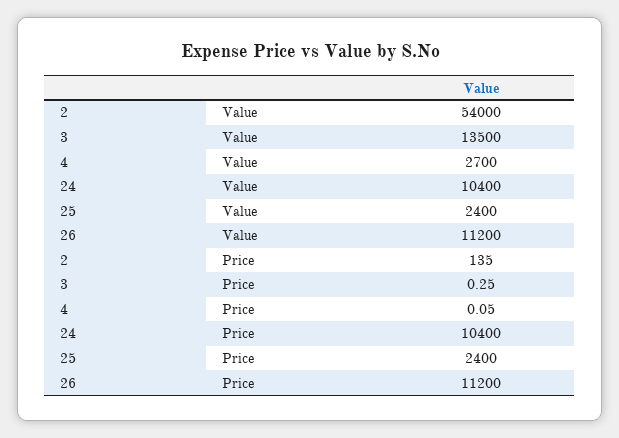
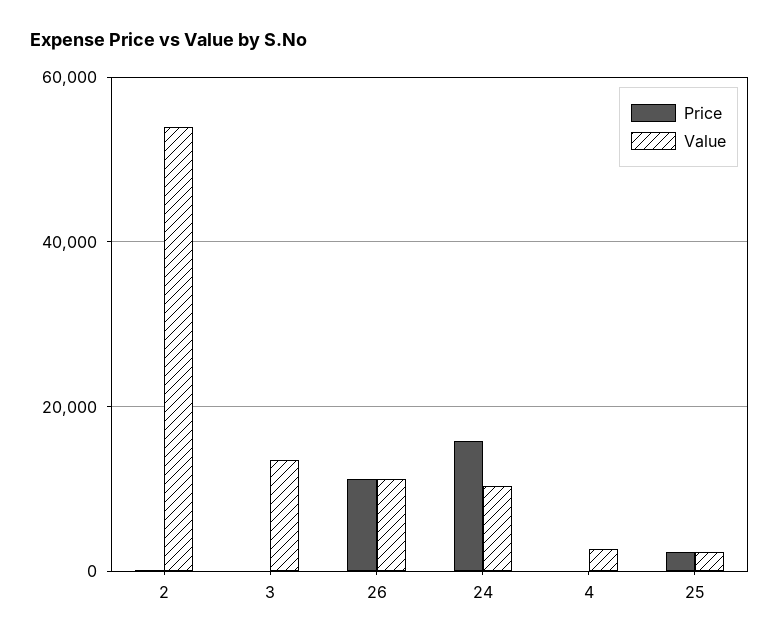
  {
    "Value": {
      "2": 54000,
      "3": 13500,
      "4": 2700,
      "24": 10400,
      "25": 2400,
      "26": 11200
    },
    "Price": {
      "2": 135,
      "3": 0.25,
      "4": 0.05,
-     "24": 10400,
+     "24": 16000,
      "25": 2400,
      "26": 11200
    }
  }

